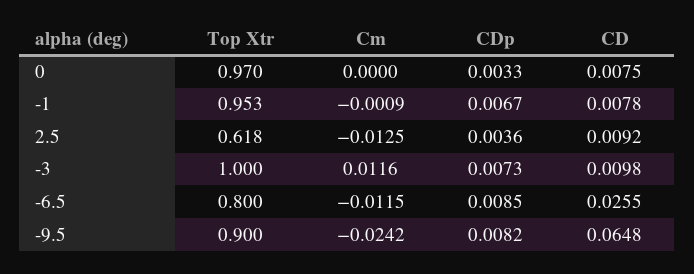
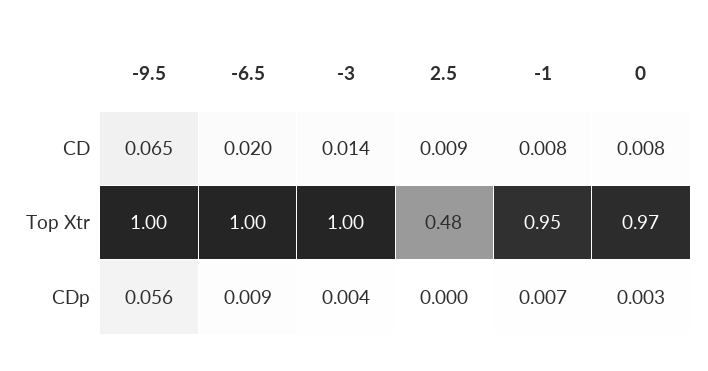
  {
    "Top Xtr": {
      "0": 0.97,
      "-1": 0.953,
-     "2.5": 0.618,
+     "2.5": 0.48,
      "-3": 1,
-     "-6.5": 0.8,
+     "-6.5": 1,
-     "-9.5": 0.9
+     "-9.5": 1
    },
-   "Cm": {
-     "0": 0,
-     "-1": -0.0009,
-     "2.5": -0.0125,
-     "-3": 0.0116,
-     "-6.5": -0.0115,
-     "-9.5": -0.0242
-   },
    "CDp": {
      "0": 0.0033,
      "-1": 0.0067,
-     "2.5": 0.0036,
+     "2.5": 0,
-     "-3": 0.0073,
+     "-3": 0.004,
      "-6.5": 0.0085,
-     "-9.5": 0.0082
+     "-9.5": 0.056
    },
    "CD": {
      "0": 0.0075,
      "-1": 0.0078,
      "2.5": 0.0092,
-     "-3": 0.0098,
+     "-3": 0.014,
-     "-6.5": 0.0255,
+     "-6.5": 0.02,
      "-9.5": 0.0648
    }
  }

